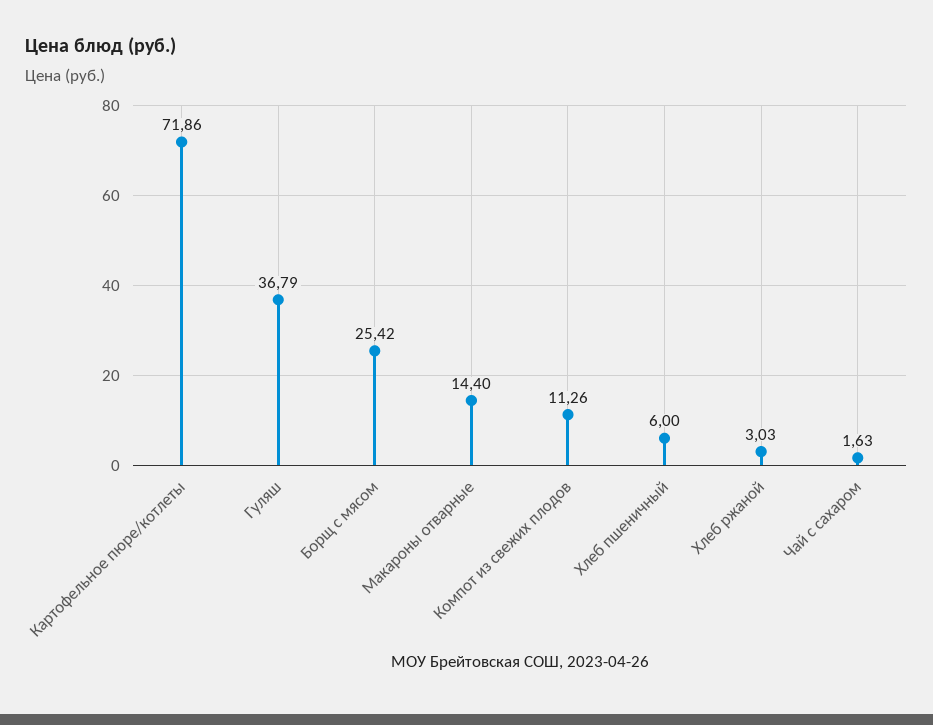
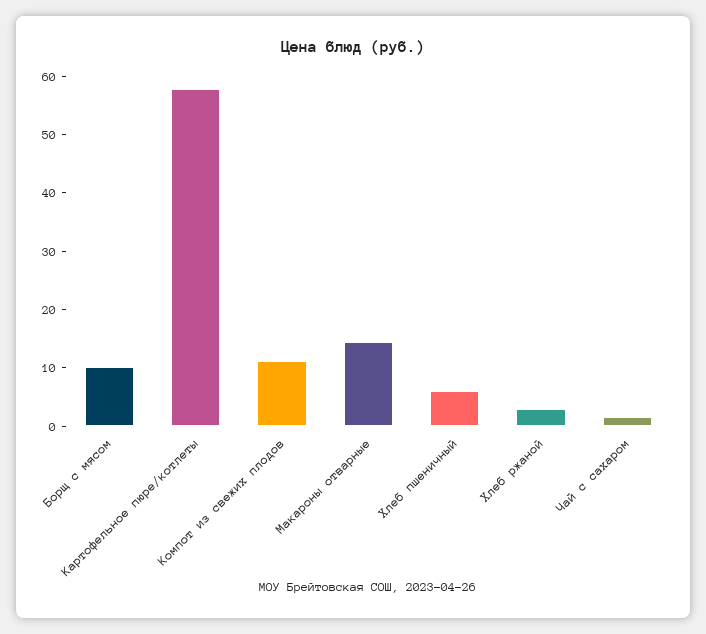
  {
-   "Картофельное пюре/котлеты": 71.86,
+   "Картофельное пюре/котлеты": 58,
-   "Гуляш": 36.79,
-   "Борщ с мясом": 25.42,
+   "Борщ с мясом": 10,
    "Макароны отварные": 14.4,
    "Компот из свежих плодов": 11.26,
    "Хлеб пшеничный": 6,
    "Хлеб ржаной": 3.03,
    "Чай с сахаром": 1.63
  }

